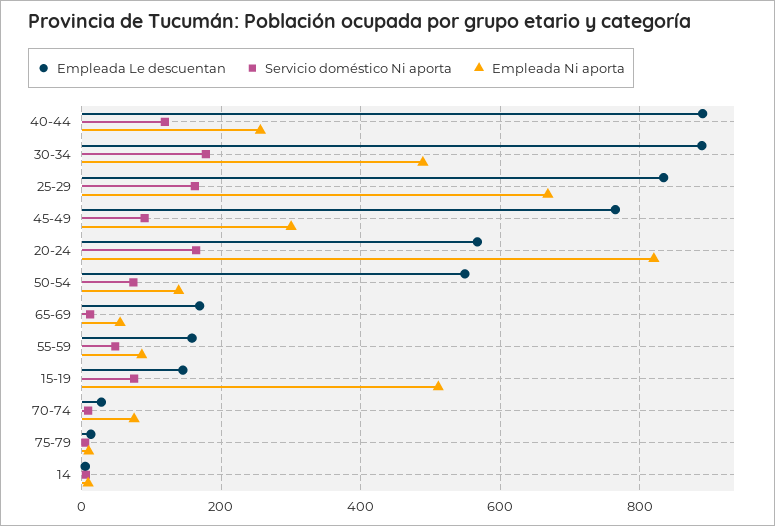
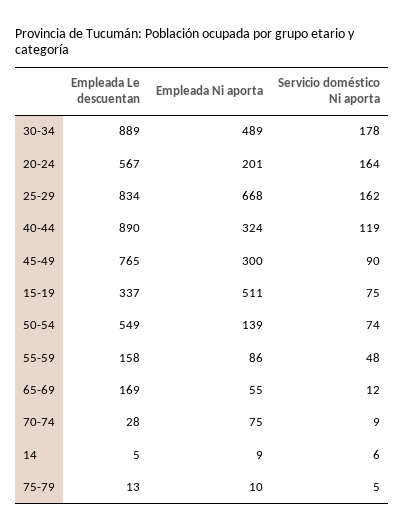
  {
    "Empleada Le descuentan": {
      "40-44": 890,
      "30-34": 889,
      "25-29": 834,
      "45-49": 765,
      "20-24": 567,
      "50-54": 549,
      "65-69": 169,
      "55-59": 158,
-     "15-19": 140,
+     "15-19": 337,
      "70-74": 28,
      "75-79": 13,
      "14": 5
    },
    "Servicio doméstico Ni aporta": {
      "40-44": 119,
      "30-34": 178,
      "25-29": 162,
      "45-49": 90,
      "20-24": 164,
      "50-54": 74,
      "65-69": 12,
      "55-59": 48,
      "15-19": 75,
      "70-74": 9,
      "75-79": 5,
      "14": 6
    },
    "Empleada Ni aporta": {
-     "40-44": 260,
+     "40-44": 324,
      "30-34": 489,
      "25-29": 668,
      "45-49": 300,
-     "20-24": 820,
+     "20-24": 201,
      "50-54": 139,
      "65-69": 55,
      "55-59": 86,
      "15-19": 511,
      "70-74": 75,
      "75-79": 10,
      "14": 9
    }
  }

